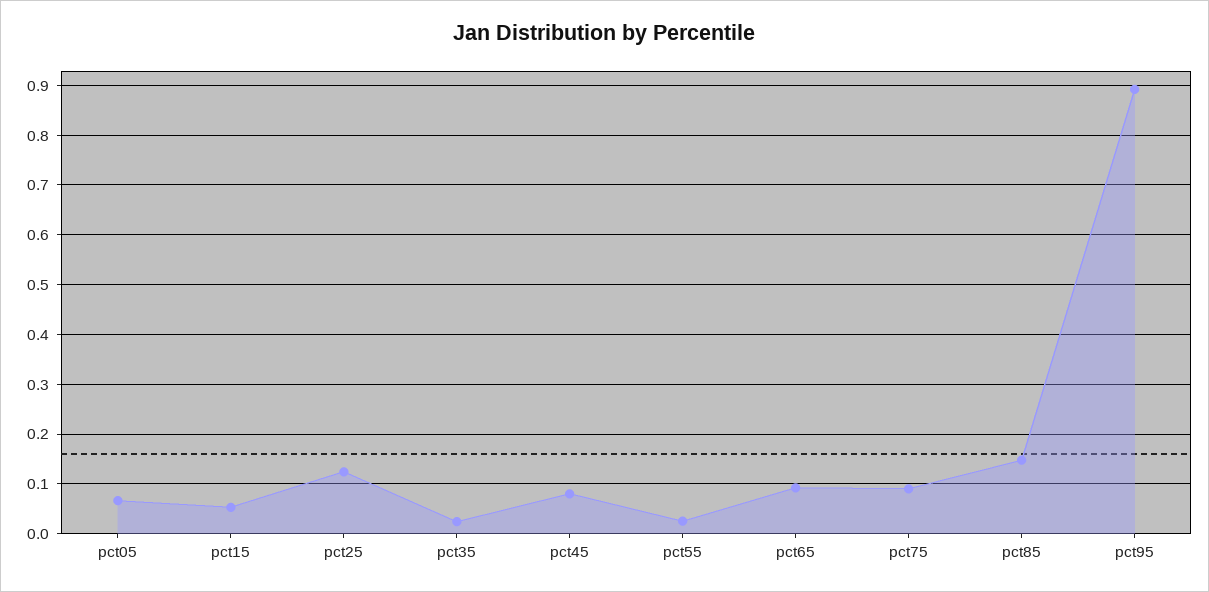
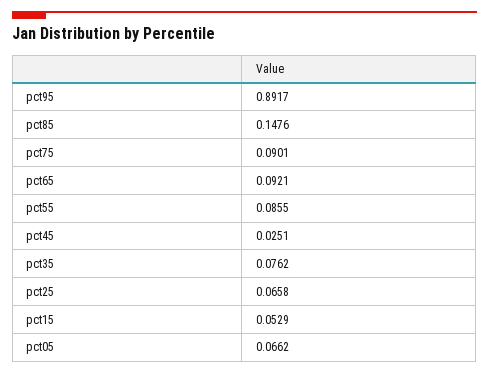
  {
    "pct05": 0.0662,
    "pct15": 0.0529,
-   "pct25": 0.12,
+   "pct25": 0.0658,
-   "pct35": 0.02,
+   "pct35": 0.0762,
-   "pct45": 0.08,
+   "pct45": 0.0251,
-   "pct55": 0.02,
+   "pct55": 0.0855,
    "pct65": 0.0921,
    "pct75": 0.0901,
    "pct85": 0.1476,
    "pct95": 0.8917
  }

